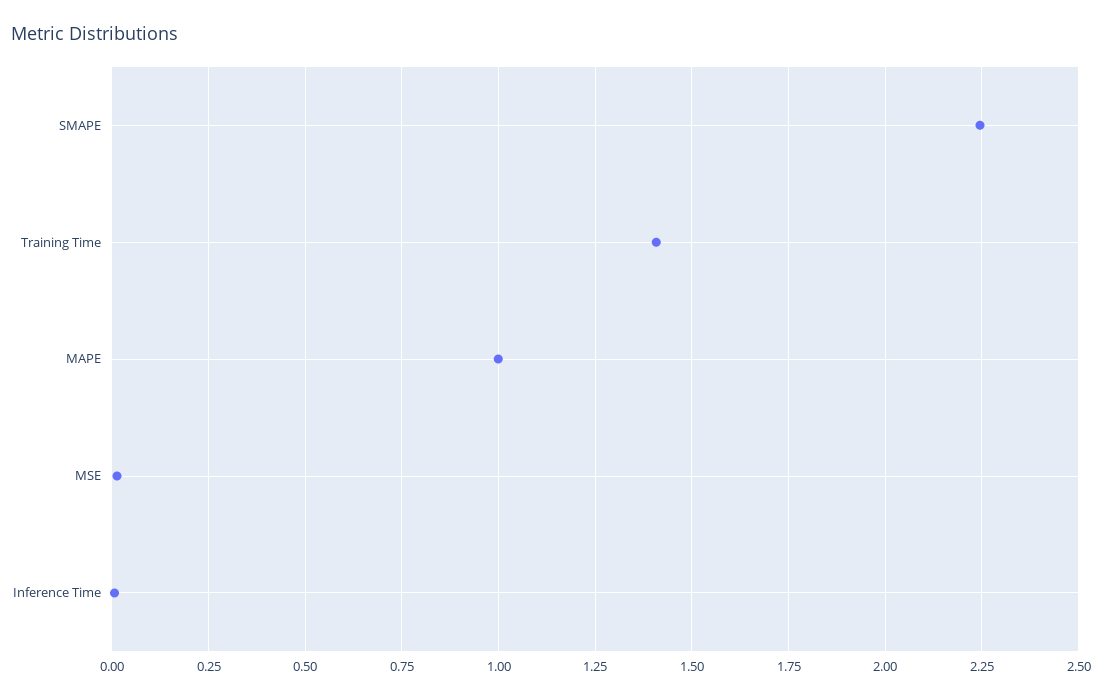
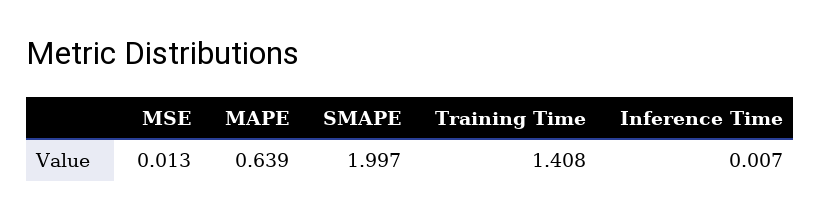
  {
-   "SMAPE": 2.25,
+   "SMAPE": 1.997,
    "Training Time": 1.408,
-   "MAPE": 1,
+   "MAPE": 0.639,
    "MSE": 0.013,
    "Inference Time": 0.007
  }

